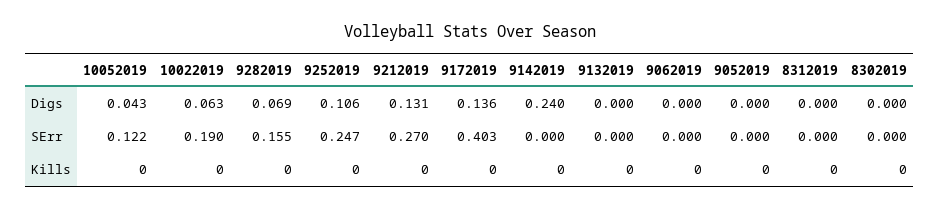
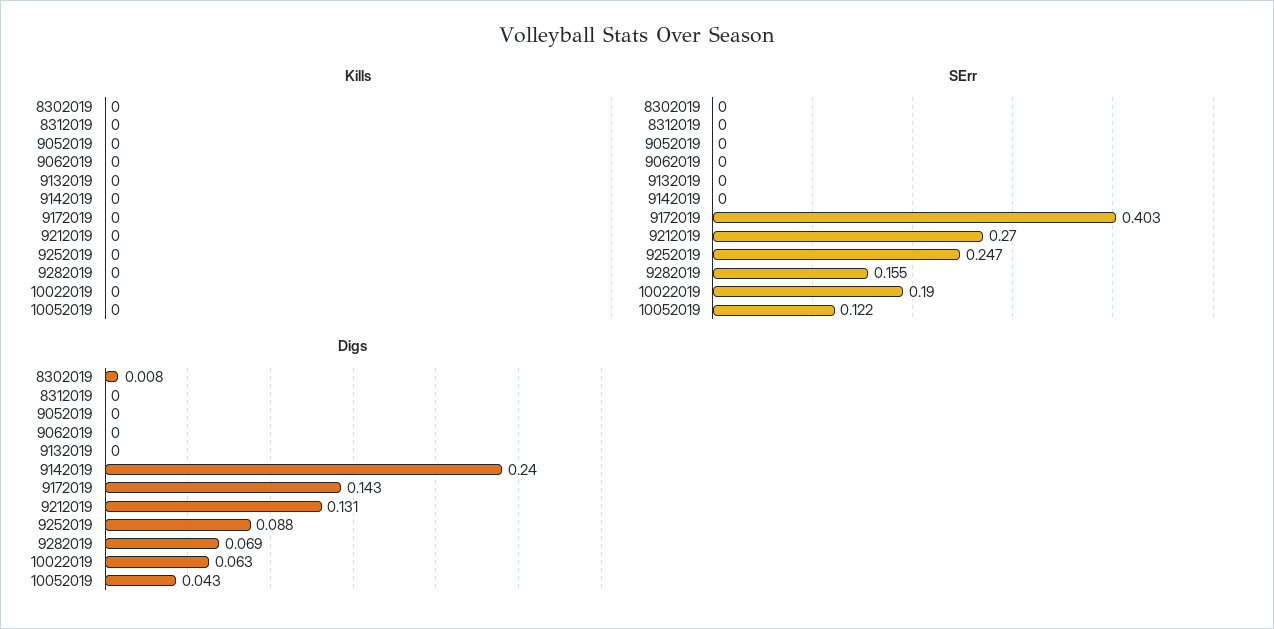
  {
    "Digs": {
      "10052019": 0.043,
      "10022019": 0.063,
      "9282019": 0.069,
-     "9252019": 0.106,
+     "9252019": 0.088,
      "9212019": 0.131,
-     "9172019": 0.136,
+     "9172019": 0.143,
      "9142019": 0.24,
      "9132019": 0,
      "9062019": 0,
      "9052019": 0,
      "8312019": 0,
-     "8302019": 0
+     "8302019": 0.008
    },
    "SErr": {
      "10052019": 0.122,
      "10022019": 0.19,
      "9282019": 0.155,
      "9252019": 0.247,
      "9212019": 0.27,
      "9172019": 0.403,
      "9142019": 0,
      "9132019": 0,
      "9062019": 0,
      "9052019": 0,
      "8312019": 0,
      "8302019": 0
    },
    "Kills": {
      "10052019": 0,
      "10022019": 0,
      "9282019": 0,
      "9252019": 0,
      "9212019": 0,
      "9172019": 0,
      "9142019": 0,
      "9132019": 0,
      "9062019": 0,
      "9052019": 0,
      "8312019": 0,
      "8302019": 0
    }
  }

